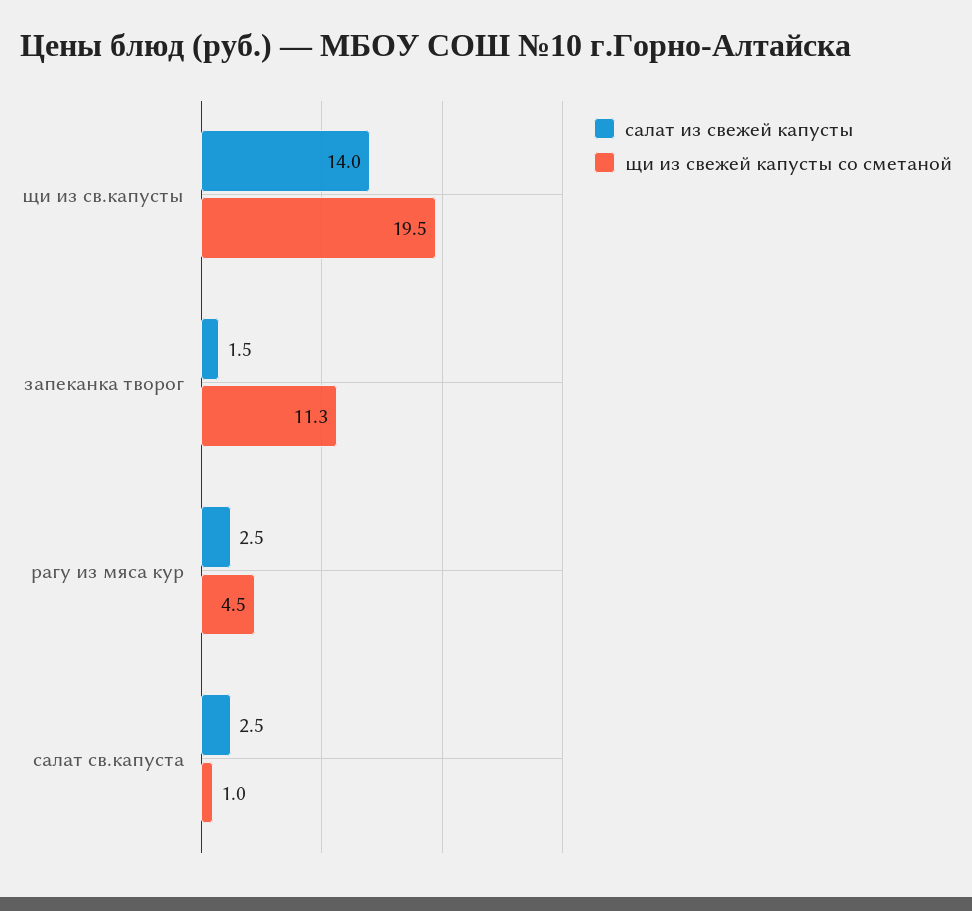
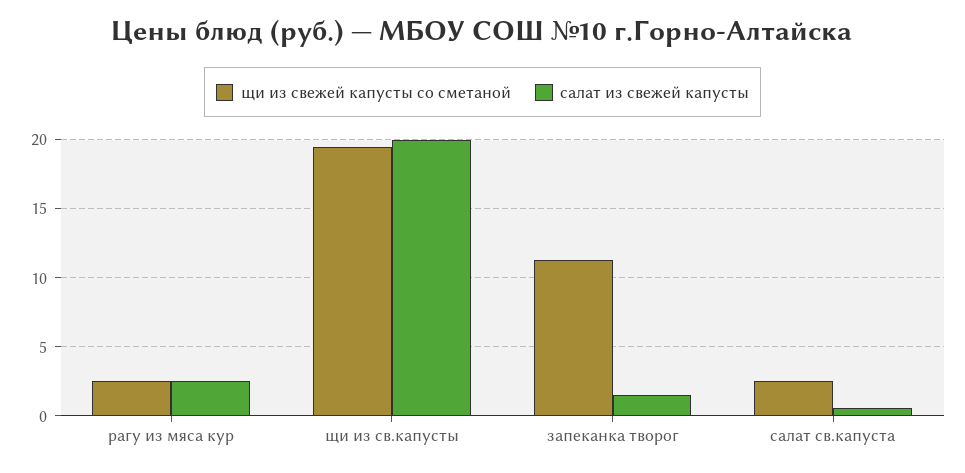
  {
    "салат из свежей капусты": {
-     "щи из св.капусты": 14,
+     "щи из св.капусты": 20,
      "запеканка творог": 1.5,
      "рагу из мяса кур": 2.5,
-     "салат св.капуста": 2.5
+     "салат св.капуста": 0.5
    },
    "щи из свежей капусты со сметаной": {
      "щи из св.капусты": 19.5,
      "запеканка творог": 11.3,
-     "рагу из мяса кур": 4.5,
+     "рагу из мяса кур": 2.5,
-     "салат св.капуста": 1
+     "салат св.капуста": 2.5
    }
  }

